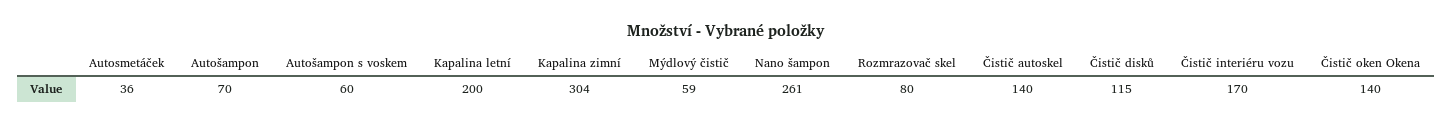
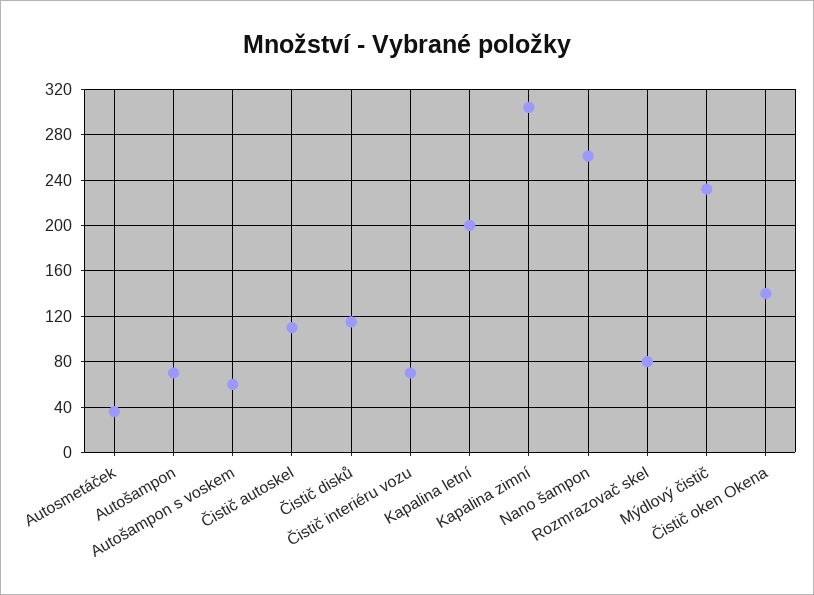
  {
    "Autosmetáček": 36,
    "Autošampon": 70,
    "Autošampon s voskem": 60,
    "Kapalina letní": 200,
    "Kapalina zimní": 304,
-   "Mýdlový čistič": 59,
+   "Mýdlový čistič": 230,
    "Nano šampon": 261,
    "Rozmrazovač skel": 80,
-   "Čistič autoskel": 140,
+   "Čistič autoskel": 110,
    "Čistič disků": 115,
-   "Čistič interiéru vozu": 170,
+   "Čistič interiéru vozu": 70,
    "Čistič oken Okena": 140
  }

